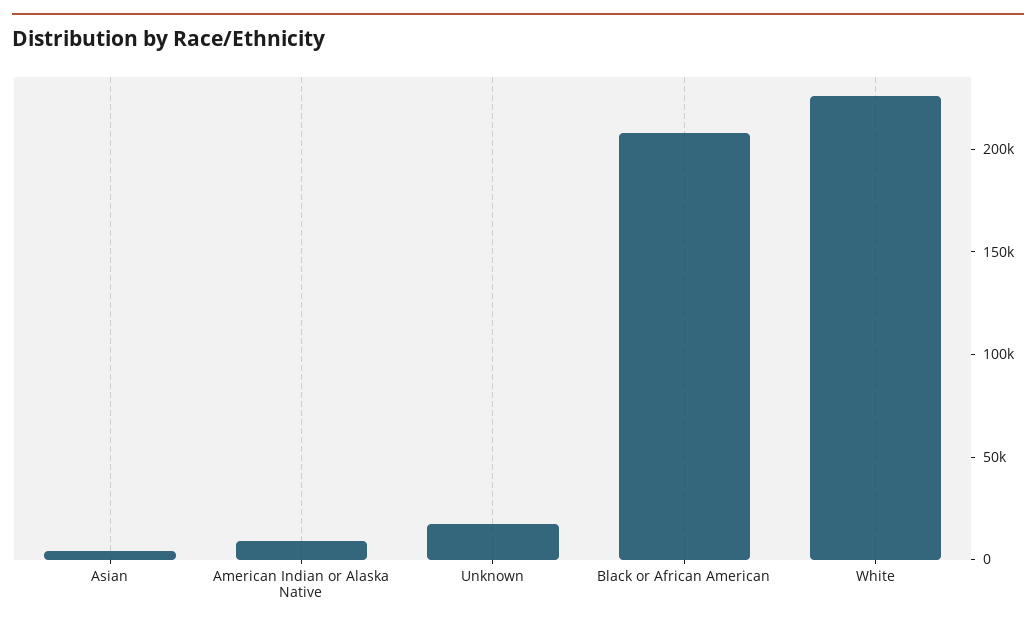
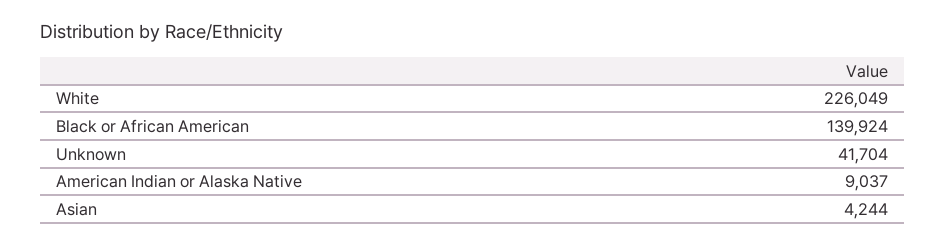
  {
    "Asian": 4244,
    "American Indian or Alaska Native": 9037,
-   "Unknown": 20000,
+   "Unknown": 41704,
-   "Black or African American": 210000,
+   "Black or African American": 139924,
    "White": 226049
  }

